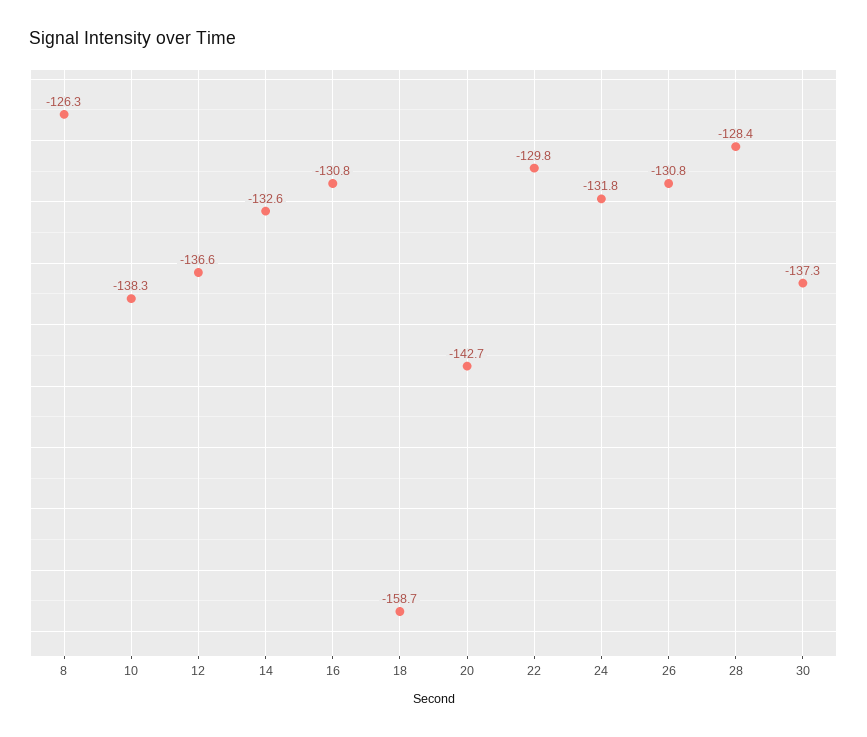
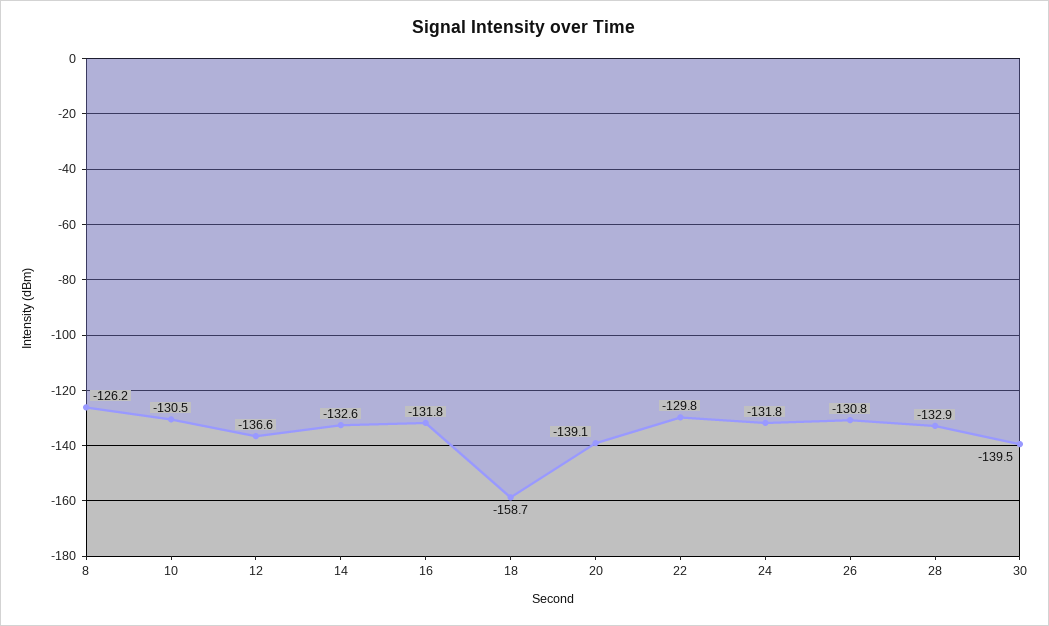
  {
-   "8": -126.3,
+   "8": -126.2,
-   "10": -138.3,
+   "10": -130.5,
    "12": -136.6,
    "14": -132.6,
-   "16": -130.8,
+   "16": -131.8,
    "18": -158.7,
-   "20": -142.7,
+   "20": -139.1,
    "22": -129.8,
    "24": -131.8,
    "26": -130.8,
-   "28": -128.4,
+   "28": -132.9,
-   "30": -137.3
+   "30": -139.5
  }

